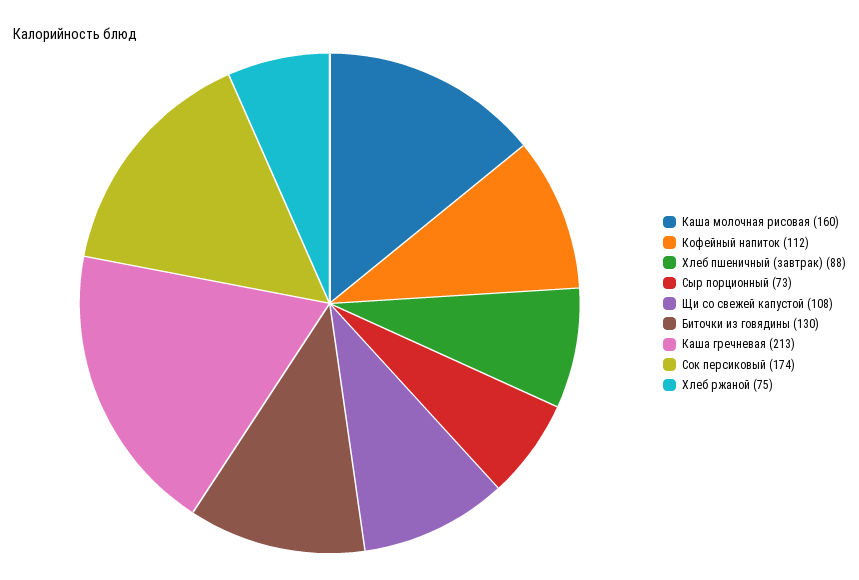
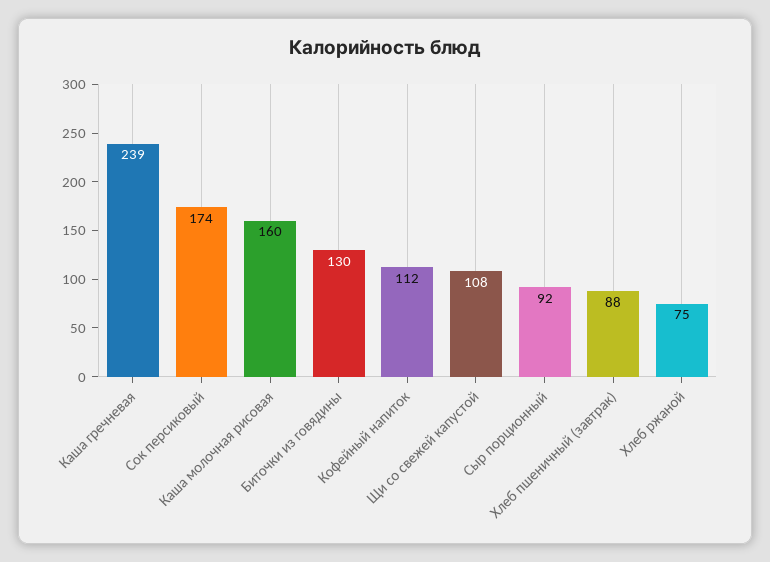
  {
    "Каша молочная рисовая": 160,
    "Кофейный напиток": 112,
    "Хлеб пшеничный (завтрак)": 88,
-   "Сыр порционный": 73,
+   "Сыр порционный": 92,
    "Щи со свежей капустой": 108,
    "Биточки из говядины": 130,
-   "Каша гречневая": 213,
+   "Каша гречневая": 239,
    "Сок персиковый": 174,
    "Хлеб ржаной": 75
  }

